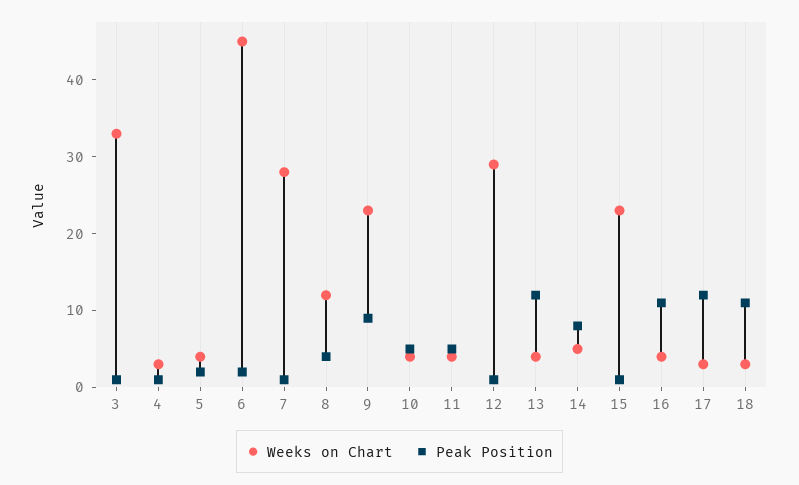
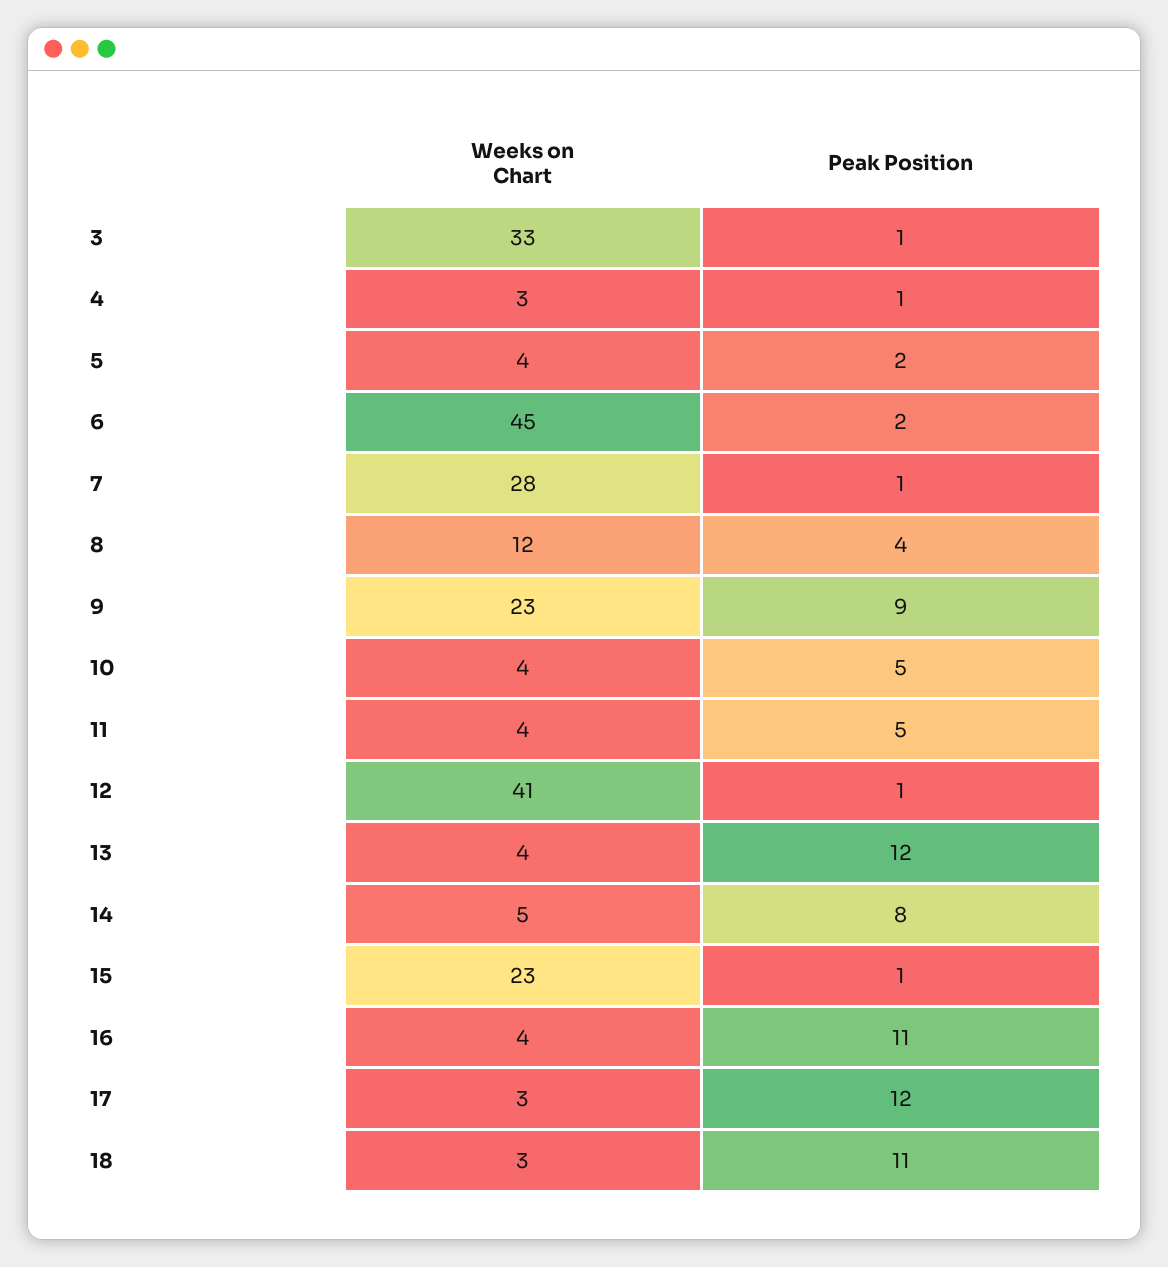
  {
    "Weeks on Chart": {
      "3": 33,
      "4": 3,
      "5": 4,
      "6": 45,
      "7": 28,
      "8": 12,
      "9": 23,
      "10": 4,
      "11": 4,
-     "12": 30,
+     "12": 41,
      "13": 4,
      "14": 5,
      "15": 23,
      "16": 4,
      "17": 3,
      "18": 3
    },
    "Peak Position": {
      "3": 1,
      "4": 1,
      "5": 2,
      "6": 2,
      "7": 1,
      "8": 4,
      "9": 9,
      "10": 5,
      "11": 5,
      "12": 1,
      "13": 12,
      "14": 8,
      "15": 1,
      "16": 11,
      "17": 12,
      "18": 11
    }
  }

